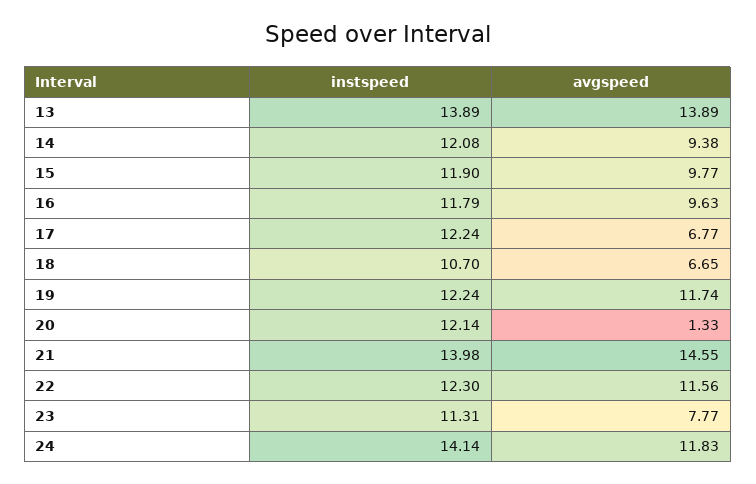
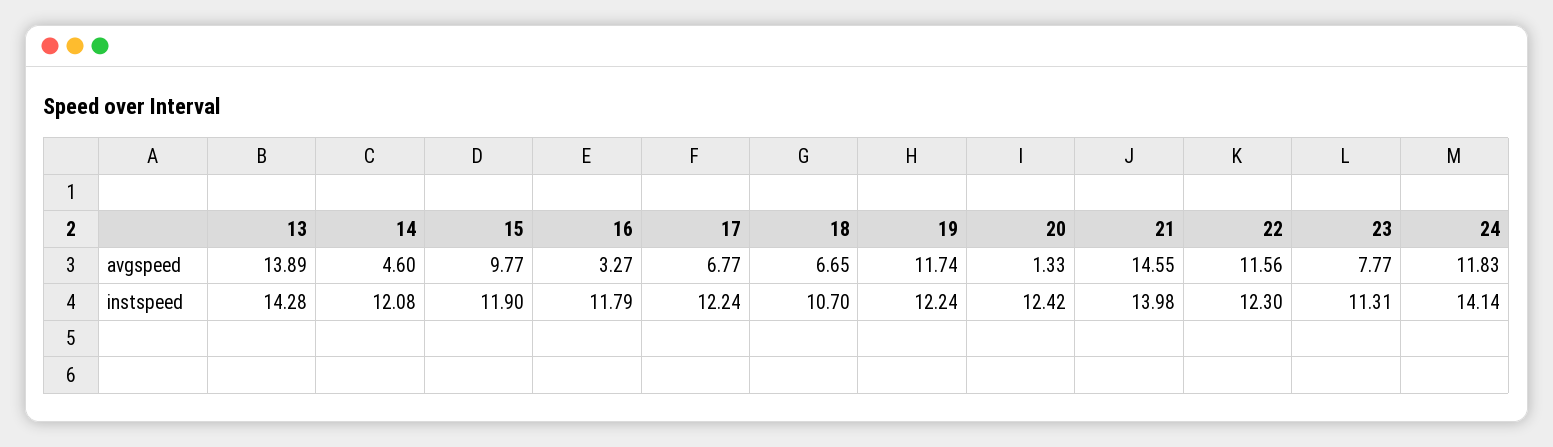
  {
    "instspeed": {
-     "13": 13.89,
+     "13": 14.28,
      "14": 12.08,
      "15": 11.9,
      "16": 11.79,
      "17": 12.24,
      "18": 10.7,
      "19": 12.24,
-     "20": 12.14,
+     "20": 12.42,
      "21": 13.98,
      "22": 12.3,
      "23": 11.31,
      "24": 14.14
    },
    "avgspeed": {
      "13": 13.89,
-     "14": 9.38,
+     "14": 4.6,
      "15": 9.77,
-     "16": 9.63,
+     "16": 3.27,
      "17": 6.77,
      "18": 6.65,
      "19": 11.74,
      "20": 1.33,
      "21": 14.55,
      "22": 11.56,
      "23": 7.77,
      "24": 11.83
    }
  }

